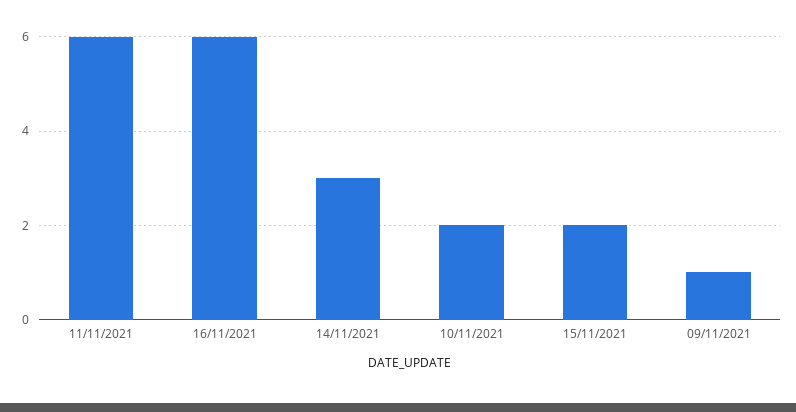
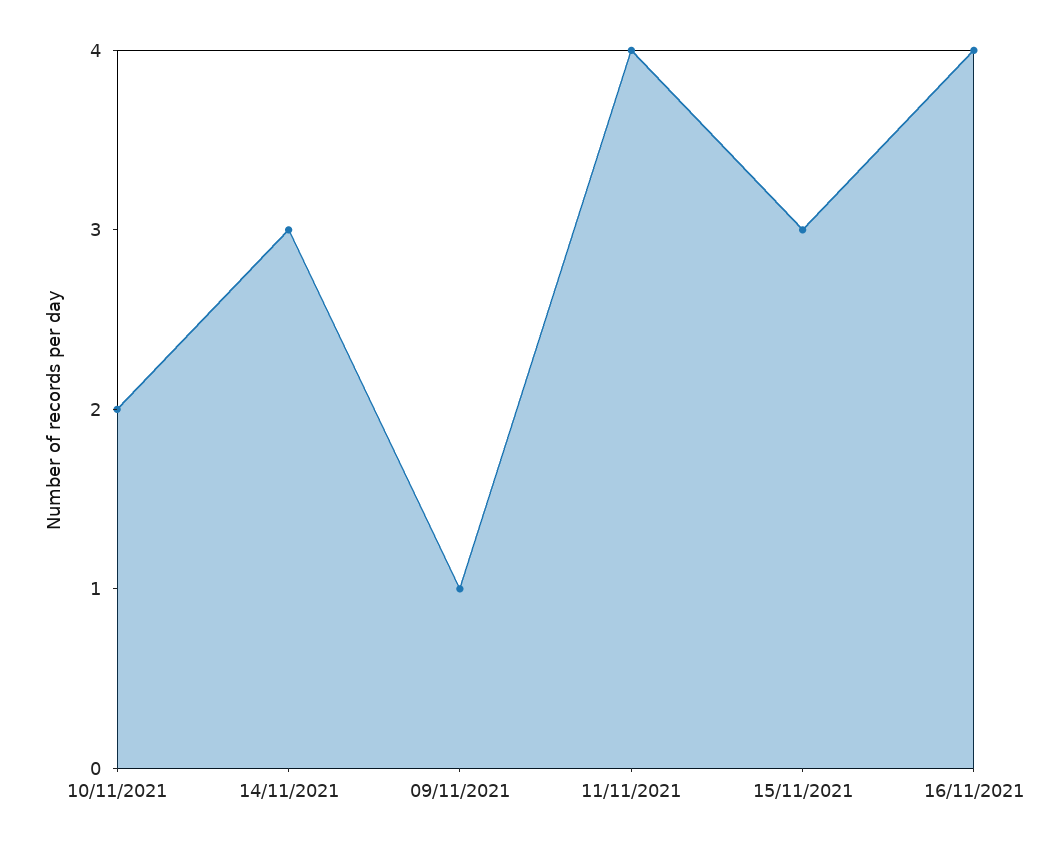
  {
-   "11/11/2021": 6,
+   "11/11/2021": 4,
-   "16/11/2021": 6,
+   "16/11/2021": 4,
    "14/11/2021": 3,
    "10/11/2021": 2,
-   "15/11/2021": 2,
+   "15/11/2021": 3,
    "09/11/2021": 1
  }

